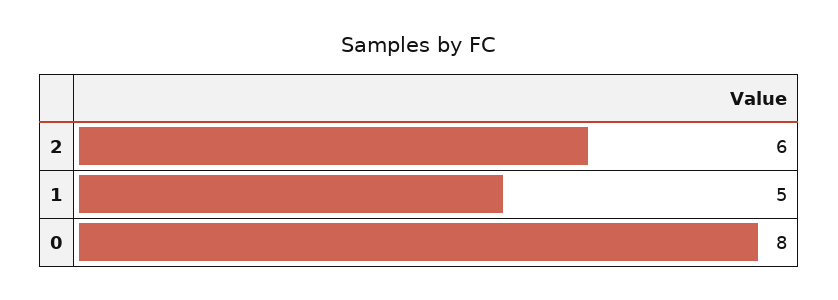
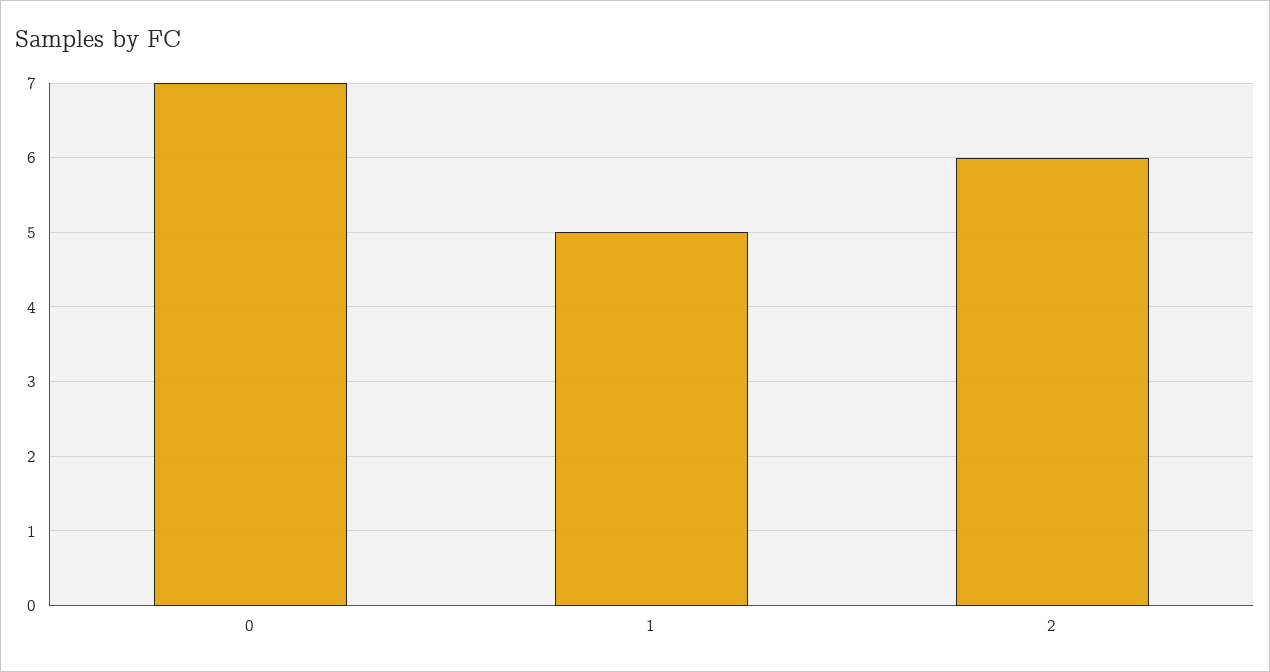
  {
    "2": 6,
    "1": 5,
-   "0": 8
+   "0": 7
  }

